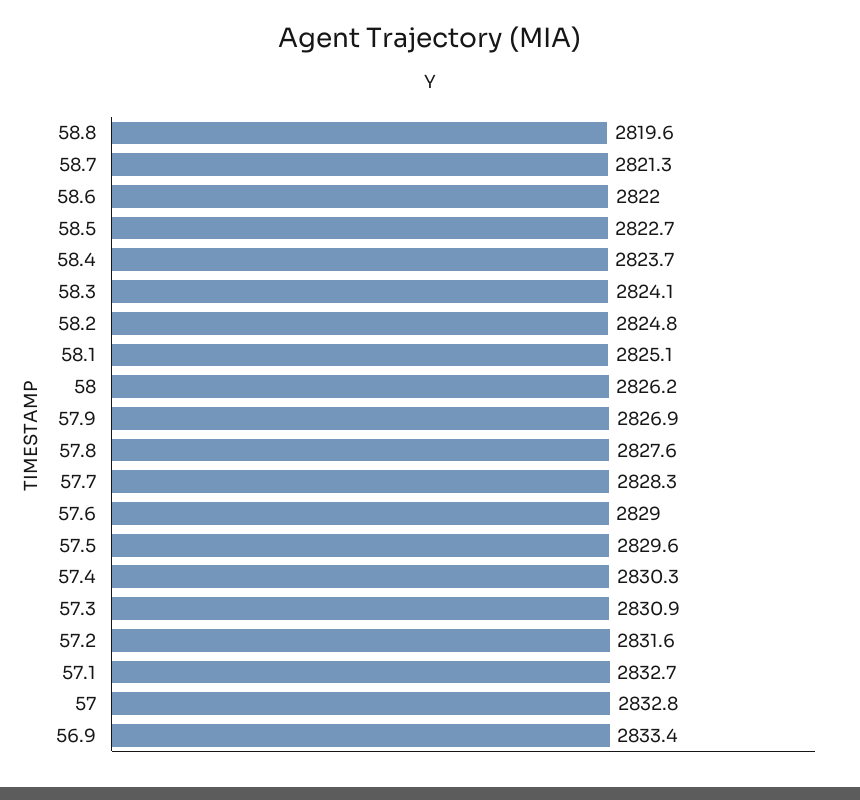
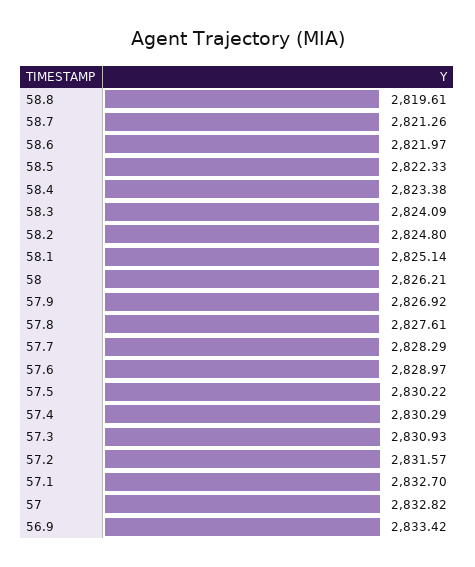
  {
    "58.8": 2819.61,
    "58.7": 2821.26,
    "58.6": 2821.97,
-   "58.5": 2822.7,
+   "58.5": 2822.33,
-   "58.4": 2823.7,
+   "58.4": 2823.38,
    "58.3": 2824.09,
    "58.2": 2824.8,
    "58.1": 2825.14,
    "58": 2826.21,
    "57.9": 2826.92,
    "57.8": 2827.61,
    "57.7": 2828.29,
    "57.6": 2828.97,
-   "57.5": 2829.6,
+   "57.5": 2830.22,
    "57.4": 2830.29,
    "57.3": 2830.93,
    "57.2": 2831.57,
    "57.1": 2832.7,
    "57": 2832.82,
    "56.9": 2833.42
  }

